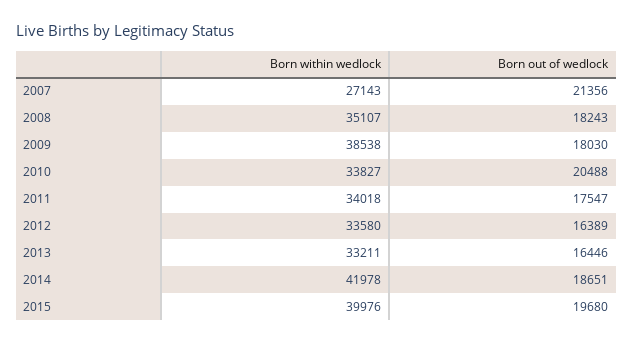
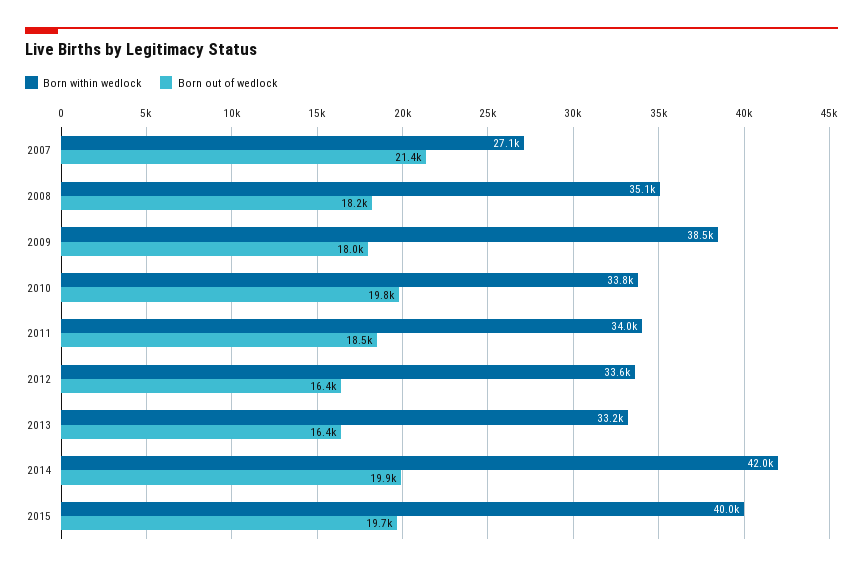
  {
    "Born within wedlock": {
      "2007": 27143,
      "2008": 35107,
      "2009": 38538,
      "2010": 33827,
      "2011": 34018,
      "2012": 33580,
      "2013": 33211,
      "2014": 41978,
      "2015": 39976
    },
    "Born out of wedlock": {
      "2007": 21356,
      "2008": 18243,
      "2009": 18030,
-     "2010": 20488,
+     "2010": 19800,
-     "2011": 17547,
+     "2011": 18500,
      "2012": 16389,
      "2013": 16446,
-     "2014": 18651,
+     "2014": 19900,
      "2015": 19680
    }
  }

